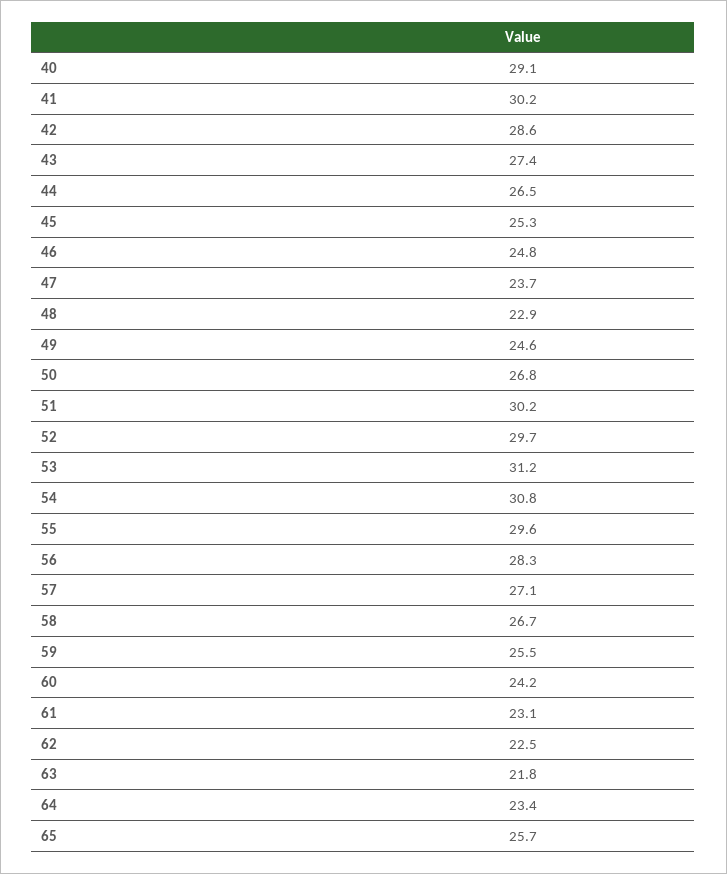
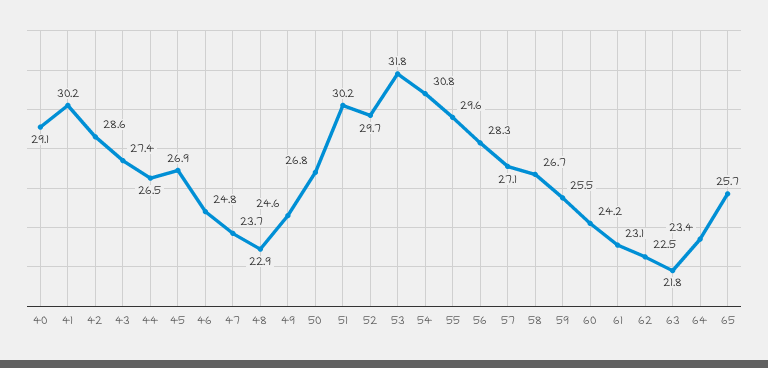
  {
    "40": 29.1,
    "41": 30.2,
    "42": 28.6,
    "43": 27.4,
    "44": 26.5,
-   "45": 25.3,
+   "45": 26.9,
    "46": 24.8,
    "47": 23.7,
    "48": 22.9,
    "49": 24.6,
    "50": 26.8,
    "51": 30.2,
    "52": 29.7,
-   "53": 31.2,
+   "53": 31.8,
    "54": 30.8,
    "55": 29.6,
    "56": 28.3,
    "57": 27.1,
    "58": 26.7,
    "59": 25.5,
    "60": 24.2,
    "61": 23.1,
    "62": 22.5,
    "63": 21.8,
    "64": 23.4,
    "65": 25.7
  }

